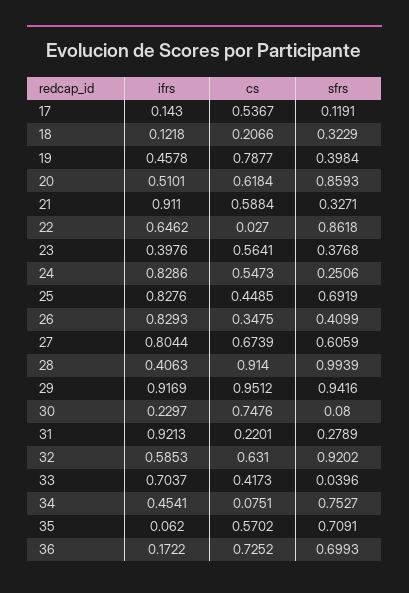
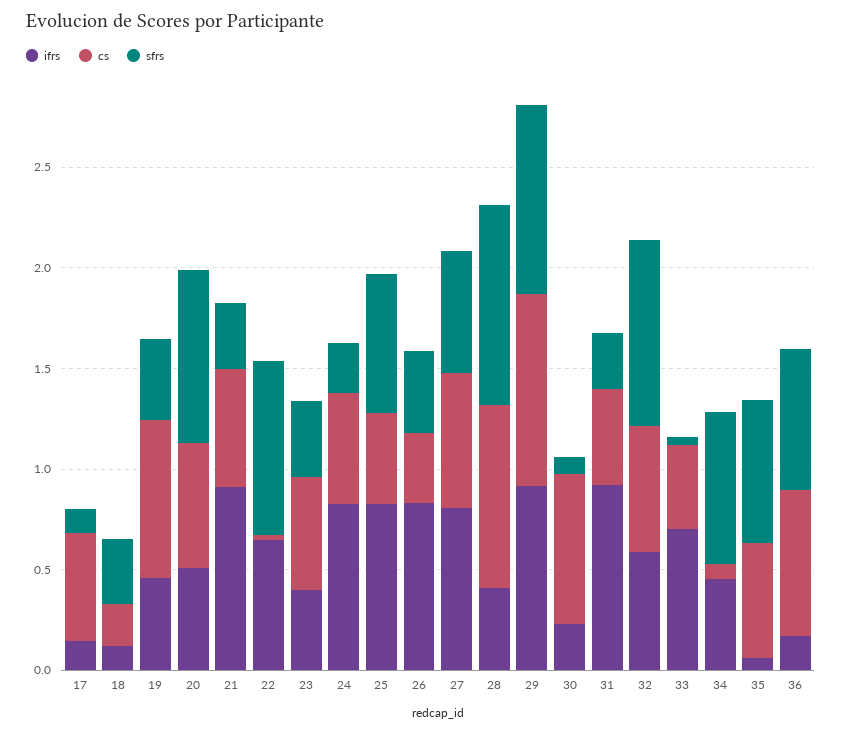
  {
    "ifrs": {
      "17": 0.143,
      "18": 0.1218,
      "19": 0.4578,
      "20": 0.5101,
      "21": 0.911,
      "22": 0.6462,
      "23": 0.3976,
      "24": 0.8286,
      "25": 0.8276,
      "26": 0.8293,
      "27": 0.8044,
      "28": 0.4063,
      "29": 0.9169,
      "30": 0.2297,
      "31": 0.9213,
      "32": 0.5853,
      "33": 0.7037,
      "34": 0.4541,
      "35": 0.062,
      "36": 0.1722
    },
    "cs": {
      "17": 0.5367,
      "18": 0.2066,
      "19": 0.7877,
      "20": 0.6184,
      "21": 0.5884,
      "22": 0.027,
      "23": 0.5641,
      "24": 0.5473,
      "25": 0.4485,
      "26": 0.3475,
      "27": 0.6739,
      "28": 0.914,
      "29": 0.9512,
      "30": 0.7476,
-     "31": 0.2201,
+     "31": 0.5,
      "32": 0.631,
      "33": 0.4173,
      "34": 0.0751,
      "35": 0.5702,
      "36": 0.7252
    },
    "sfrs": {
      "17": 0.1191,
      "18": 0.3229,
      "19": 0.3984,
      "20": 0.8593,
      "21": 0.3271,
      "22": 0.8618,
      "23": 0.3768,
      "24": 0.2506,
      "25": 0.6919,
      "26": 0.4099,
      "27": 0.6059,
      "28": 0.9939,
      "29": 0.9416,
      "30": 0.08,
      "31": 0.2789,
      "32": 0.9202,
      "33": 0.0396,
      "34": 0.7527,
      "35": 0.7091,
      "36": 0.6993
    }
  }

